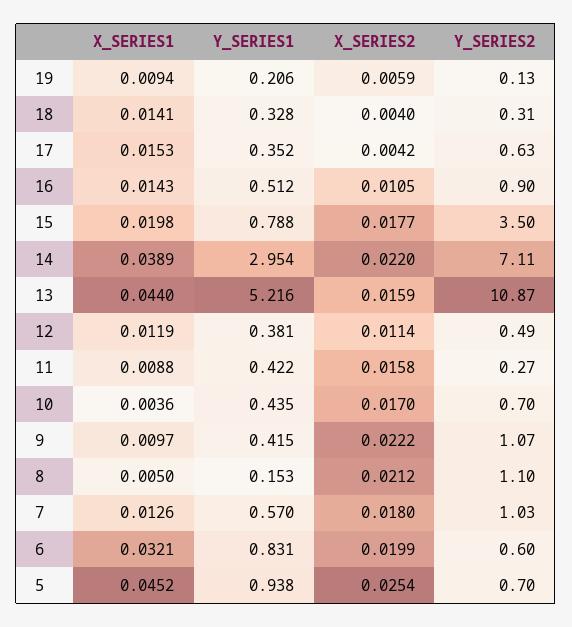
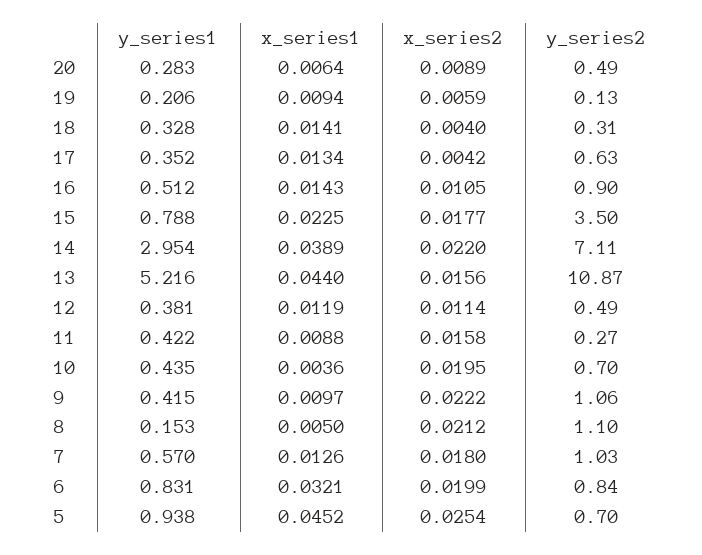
  {
    "X_SERIES1": {
      "19": 0.0094,
      "18": 0.0141,
-     "17": 0.0153,
+     "17": 0.0134,
      "16": 0.0143,
-     "15": 0.0198,
+     "15": 0.0225,
      "14": 0.0389,
      "13": 0.044,
      "12": 0.0119,
      "11": 0.0088,
      "10": 0.0036,
      "9": 0.0097,
      "8": 0.005,
      "7": 0.0126,
      "6": 0.0321,
-     "5": 0.0452
+     "5": 0.0452,
+     "20": 0.0064
    },
    "Y_SERIES1": {
      "19": 0.206,
      "18": 0.328,
      "17": 0.352,
      "16": 0.512,
      "15": 0.788,
      "14": 2.954,
      "13": 5.216,
      "12": 0.381,
      "11": 0.422,
      "10": 0.435,
      "9": 0.415,
      "8": 0.153,
      "7": 0.57,
      "6": 0.831,
-     "5": 0.938
+     "5": 0.938,
+     "20": 0.283
    },
    "X_SERIES2": {
      "19": 0.0059,
      "18": 0.004,
      "17": 0.0042,
      "16": 0.0105,
      "15": 0.0177,
      "14": 0.022,
-     "13": 0.0159,
+     "13": 0.0156,
      "12": 0.0114,
      "11": 0.0158,
-     "10": 0.017,
+     "10": 0.0195,
      "9": 0.0222,
      "8": 0.0212,
      "7": 0.018,
      "6": 0.0199,
-     "5": 0.0254
+     "5": 0.0254,
+     "20": 0.0089
    },
    "Y_SERIES2": {
      "19": 0.13,
      "18": 0.31,
      "17": 0.63,
      "16": 0.9,
      "15": 3.5,
      "14": 7.11,
      "13": 10.87,
      "12": 0.49,
      "11": 0.27,
      "10": 0.7,
-     "9": 1.07,
+     "9": 1.06,
      "8": 1.1,
      "7": 1.03,
-     "6": 0.6,
+     "6": 0.84,
-     "5": 0.7
+     "5": 0.7,
+     "20": 0.49
    }
  }

